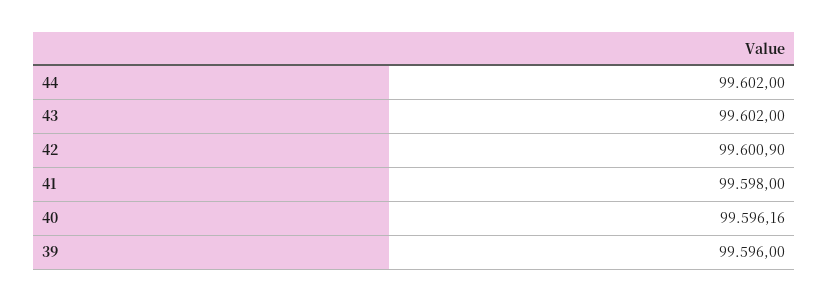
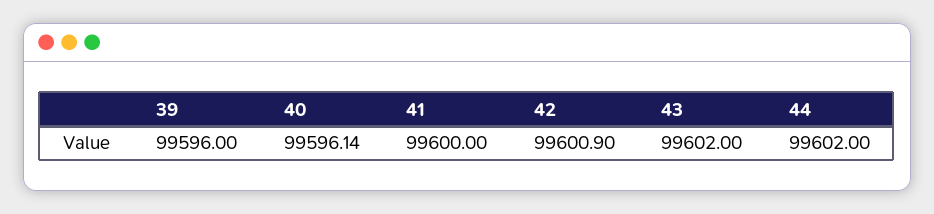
  {
    "44": 99602,
    "43": 99602,
    "42": 99600.9,
-   "41": 99598,
+   "41": 99600,
-   "40": 99596.16,
+   "40": 99596.14,
    "39": 99596
  }

